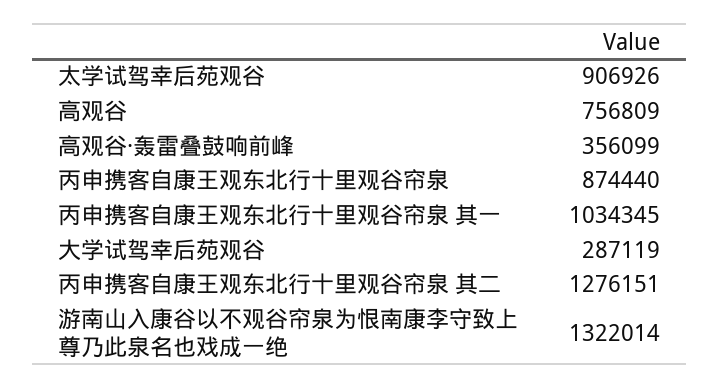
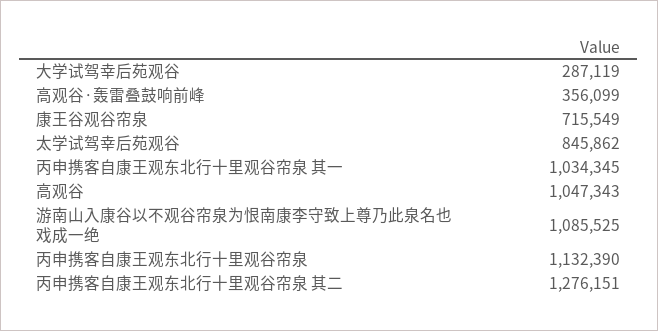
  {
-   "太学试驾幸后苑观谷": 906926,
+   "太学试驾幸后苑观谷": 845862,
-   "高观谷": 756809,
+   "高观谷": 1047343,
    "高观谷·轰雷叠鼓响前峰": 356099,
-   "丙申携客自康王观东北行十里观谷帘泉": 874440,
+   "丙申携客自康王观东北行十里观谷帘泉": 1132390,
    "丙申携客自康王观东北行十里观谷帘泉 其一": 1034345,
    "大学试驾幸后苑观谷": 287119,
    "丙申携客自康王观东北行十里观谷帘泉 其二": 1276151,
-   "游南山入康谷以不观谷帘泉为恨南康李守致上尊乃此泉名也戏成一绝": 1322014
+   "游南山入康谷以不观谷帘泉为恨南康李守致上尊乃此泉名也戏成一绝": 1085525,
+   "康王谷观谷帘泉": 715549
  }

